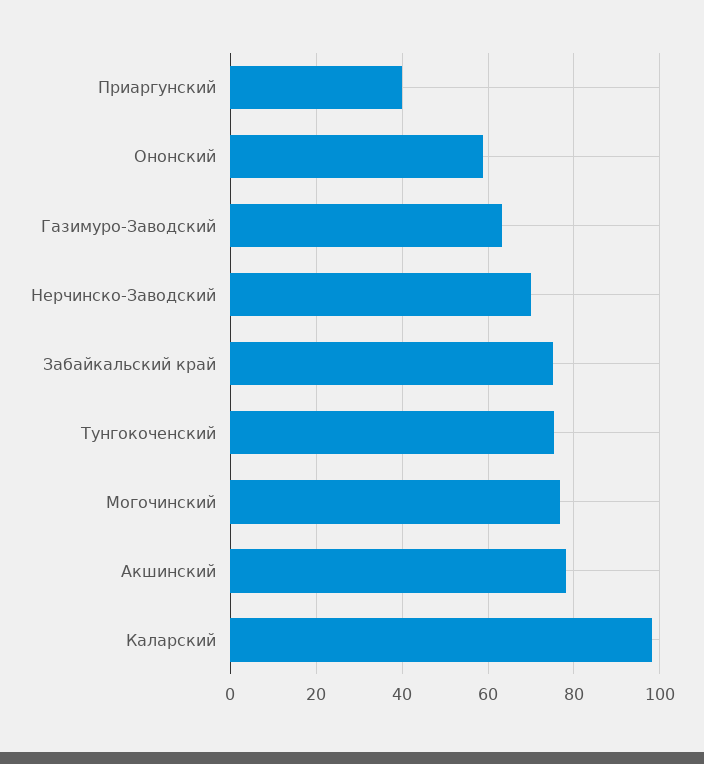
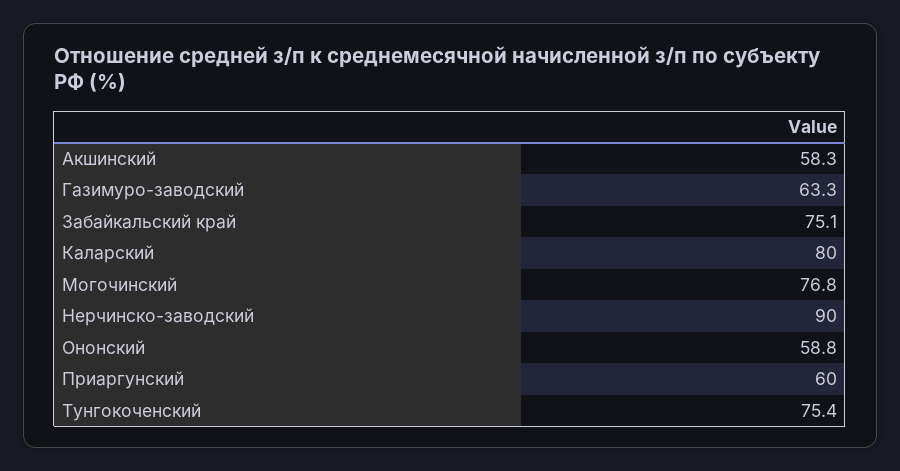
  {
-   "Приаргунский": 40,
+   "Приаргунский": 60,
    "Ононский": 58.8,
    "Газимуро-Заводский": 63.3,
-   "Нерчинско-Заводский": 70,
+   "Нерчинско-Заводский": 90,
    "Забайкальский край": 75.1,
    "Тунгокоченский": 75.4,
    "Могочинский": 76.8,
-   "Акшинский": 78,
+   "Акшинский": 58.3,
-   "Каларский": 98
+   "Каларский": 80
  }

